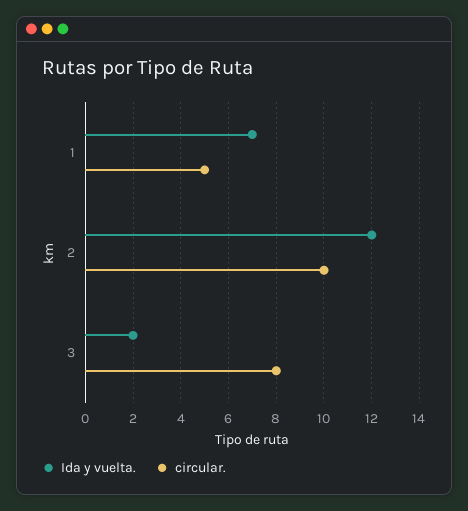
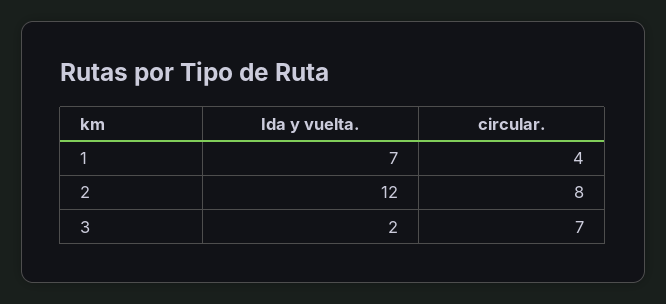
  {
    "Ida y vuelta.": {
      "1": 7,
      "2": 12,
      "3": 2
    },
    "circular.": {
-     "1": 5,
+     "1": 4,
-     "2": 10,
+     "2": 8,
-     "3": 8
+     "3": 7
    }
  }

